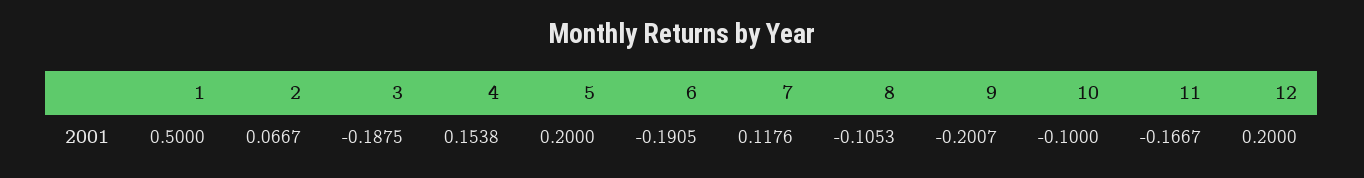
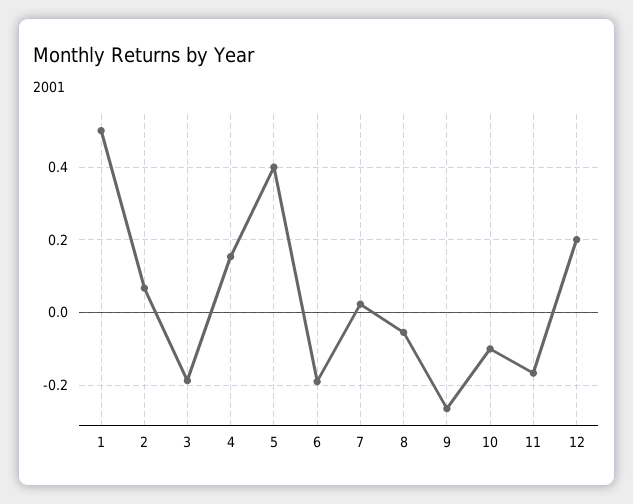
  {
    "1": 0.5,
    "2": 0.0667,
    "3": -0.1875,
    "4": 0.1538,
-   "5": 0.2,
+   "5": 0.4,
    "6": -0.1905,
-   "7": 0.1176,
+   "7": 0.02,
-   "8": -0.1053,
+   "8": -0.06,
-   "9": -0.2007,
+   "9": -0.26,
    "10": -0.1,
    "11": -0.1667,
    "12": 0.2
  }

